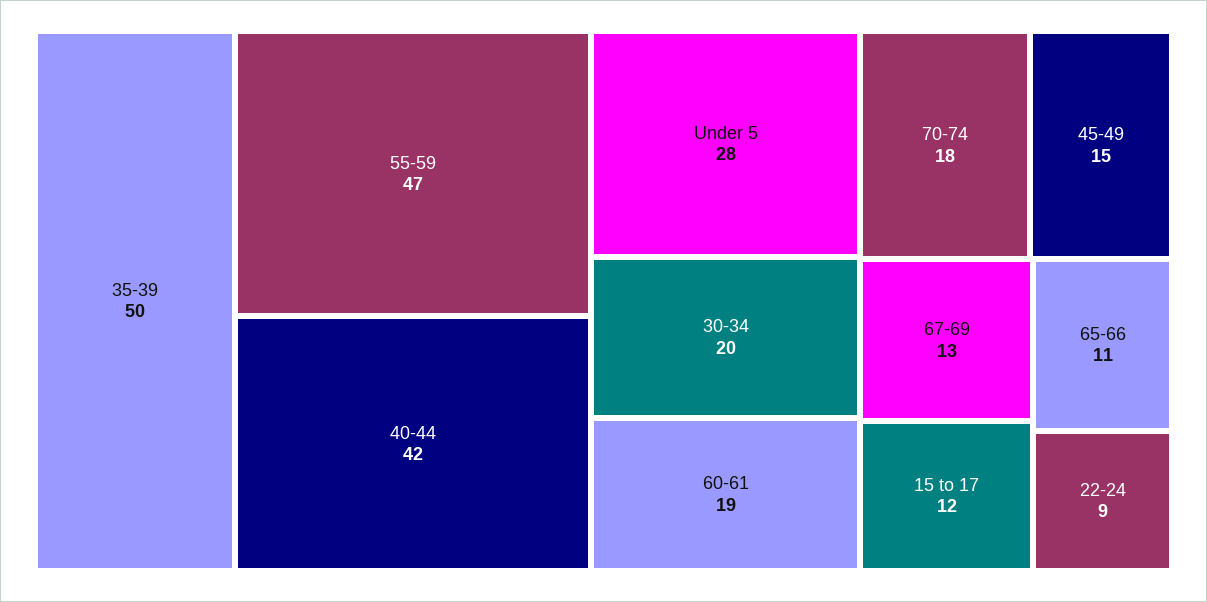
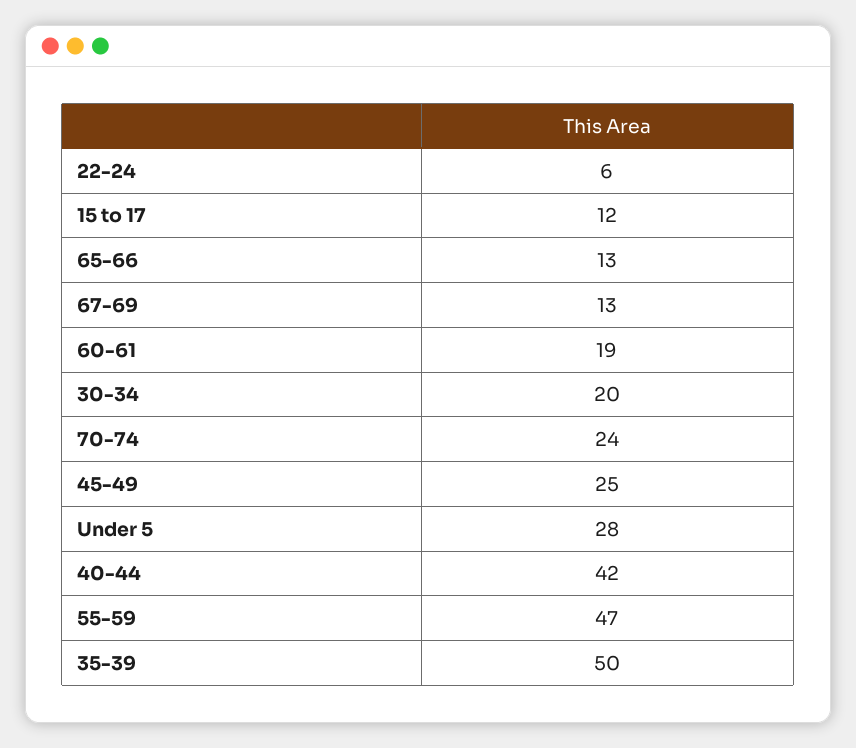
  {
    "35-39": 50,
    "55-59": 47,
    "40-44": 42,
    "Under 5": 28,
    "30-34": 20,
    "60-61": 19,
-   "70-74": 18,
+   "70-74": 24,
-   "45-49": 15,
+   "45-49": 25,
    "67-69": 13,
    "15 to 17": 12,
-   "65-66": 11,
+   "65-66": 13,
-   "22-24": 9
+   "22-24": 6
  }

